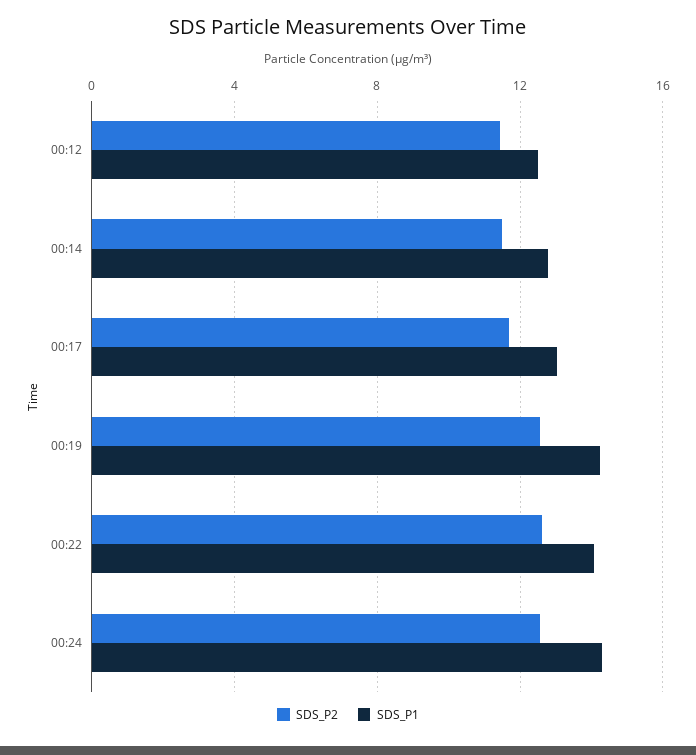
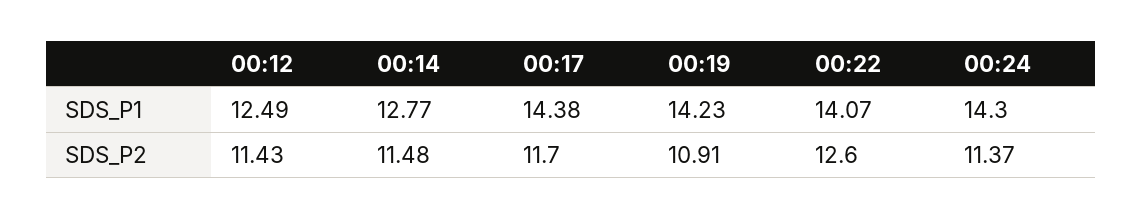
  {
    "SDS_P2": {
      "00:12": 11.43,
      "00:14": 11.48,
      "00:17": 11.7,
-     "00:19": 12.5,
+     "00:19": 10.91,
      "00:22": 12.6,
-     "00:24": 12.5
+     "00:24": 11.37
    },
    "SDS_P1": {
      "00:12": 12.49,
      "00:14": 12.77,
-     "00:17": 13,
+     "00:17": 14.38,
      "00:19": 14.23,
      "00:22": 14.07,
      "00:24": 14.3
    }
  }

